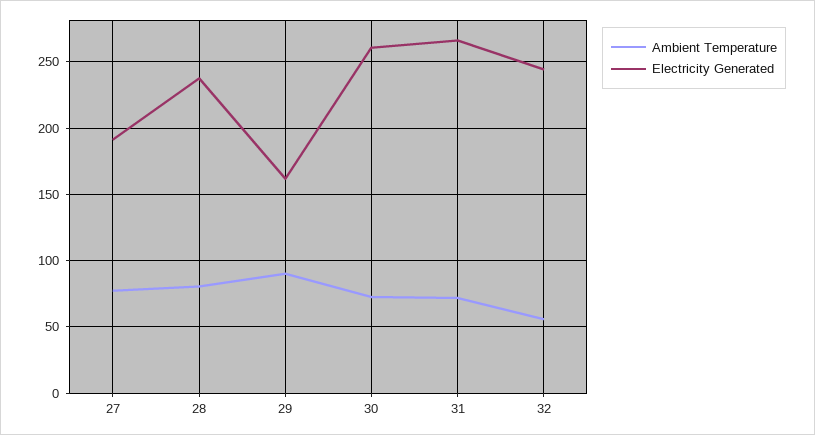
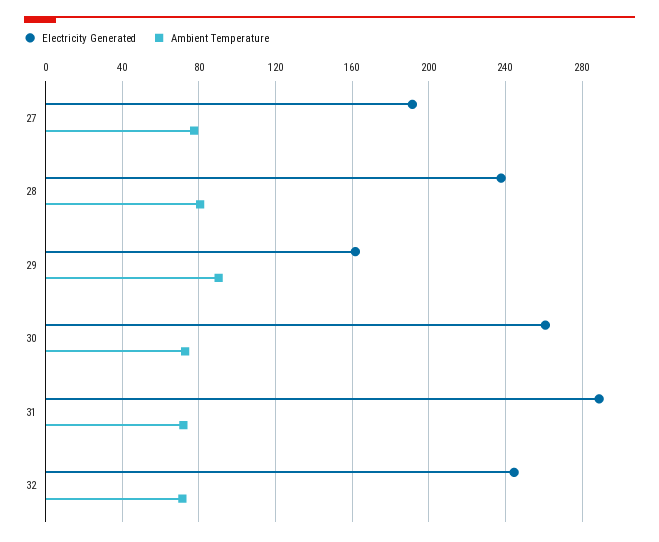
  {
    "Ambient Temperature": {
      "27": 80,
      "28": 80,
      "29": 90,
      "30": 75,
      "31": 70,
-     "32": 55
+     "32": 70
    },
    "Electricity Generated": {
      "27": 190,
      "28": 240,
      "29": 160,
      "30": 260,
-     "31": 265,
+     "31": 290,
      "32": 245
    }
  }

